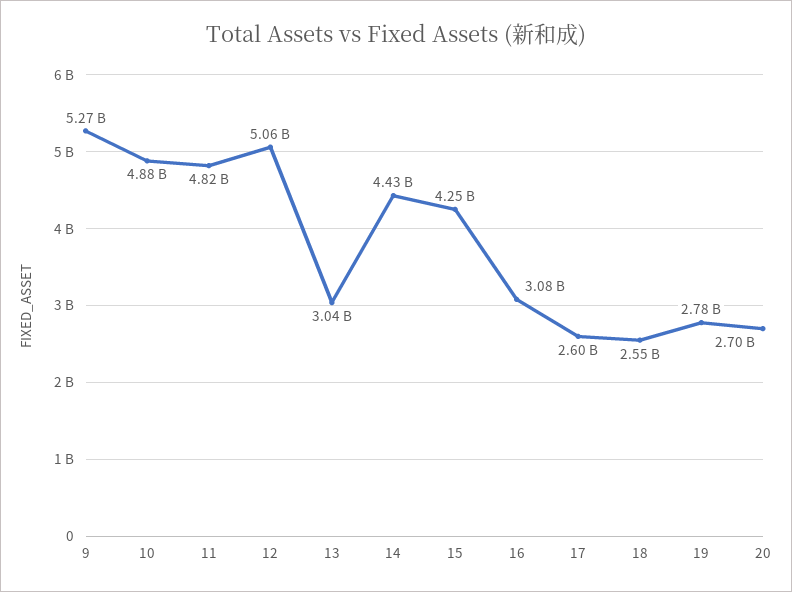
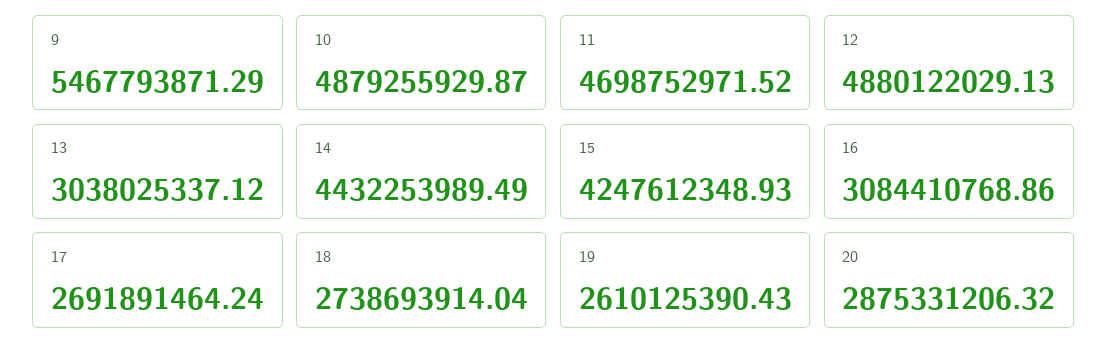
  {
-   "9": 5270000000,
+   "9": 5467793871.29,
    "10": 4879255929.87,
-   "11": 4820000000,
+   "11": 4698752971.52,
-   "12": 5060000000,
+   "12": 4880122029.13,
    "13": 3038025337.12,
    "14": 4432253989.49,
    "15": 4247612348.93,
    "16": 3084410768.86,
-   "17": 2600000000,
+   "17": 2691891464.24,
-   "18": 2550000000,
+   "18": 2738693914.04,
-   "19": 2780000000,
+   "19": 2610125390.43,
-   "20": 2700000000
+   "20": 2875331206.32
  }

